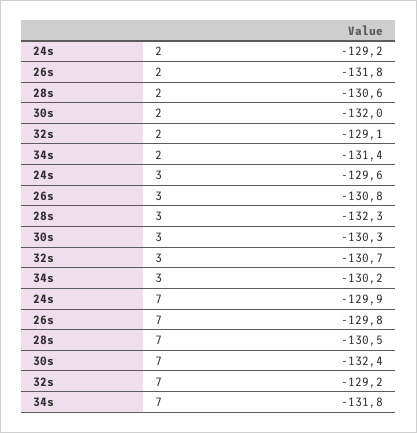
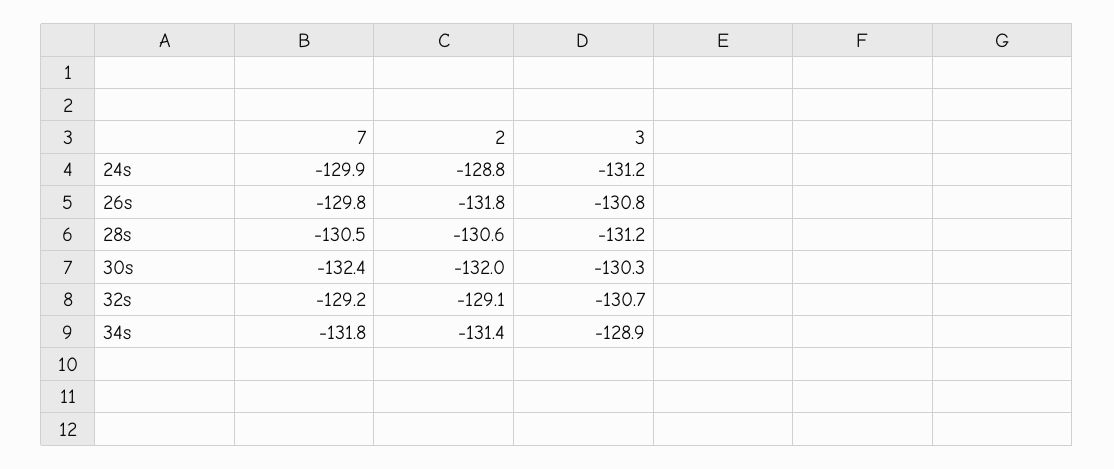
  {
    "24s": {
-     "2": -129.2,
+     "2": -128.8,
-     "3": -129.6,
+     "3": -131.2,
      "7": -129.9
    },
    "26s": {
      "2": -131.8,
      "3": -130.8,
      "7": -129.8
    },
    "28s": {
      "2": -130.6,
-     "3": -132.3,
+     "3": -131.2,
      "7": -130.5
    },
    "30s": {
      "2": -132,
      "3": -130.3,
      "7": -132.4
    },
    "32s": {
      "2": -129.1,
      "3": -130.7,
      "7": -129.2
    },
    "34s": {
      "2": -131.4,
-     "3": -130.2,
+     "3": -128.9,
      "7": -131.8
    }
  }

